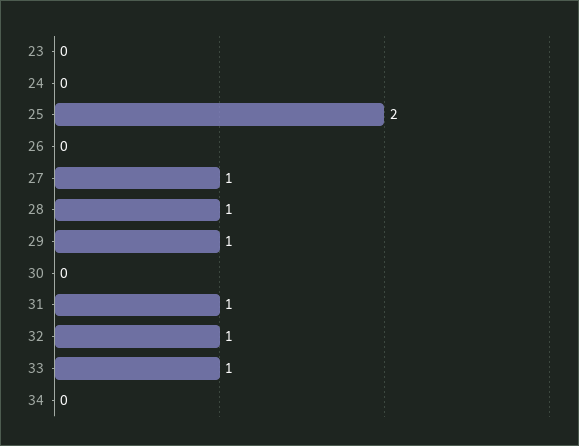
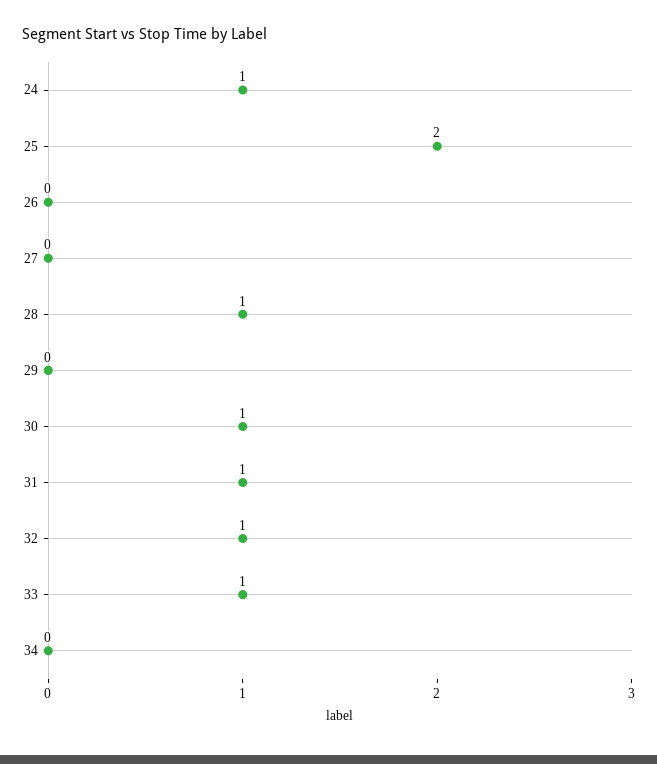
  {
-   "23": 0,
-   "24": 0,
+   "24": 1,
    "25": 2,
    "26": 0,
-   "27": 1,
+   "27": 0,
    "28": 1,
-   "29": 1,
+   "29": 0,
-   "30": 0,
+   "30": 1,
    "31": 1,
    "32": 1,
    "33": 1,
    "34": 0
  }

